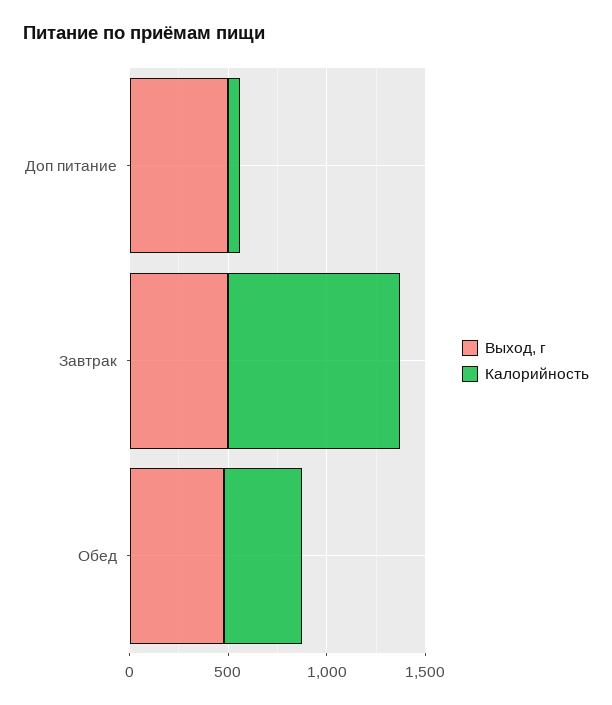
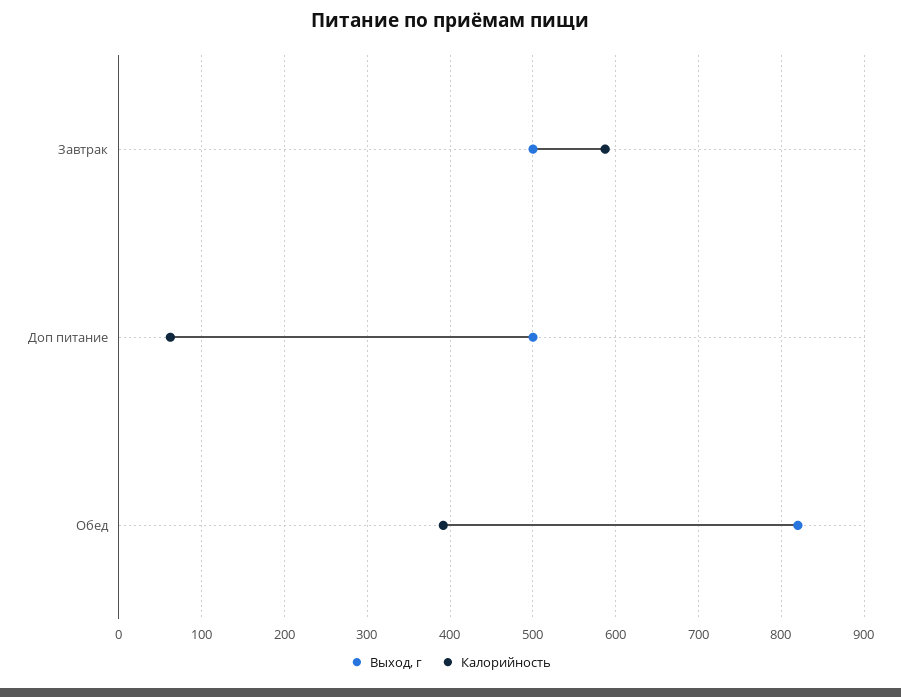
  {
    "Выход, г": {
      "Доп питание": 500,
      "Завтрак": 500,
-     "Обед": 500
+     "Обед": 820
    },
    "Калорийность": {
      "Доп питание": 60,
-     "Завтрак": 900,
+     "Завтрак": 590,
      "Обед": 390
    }
  }

